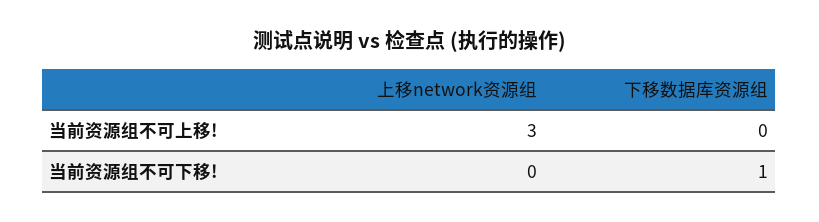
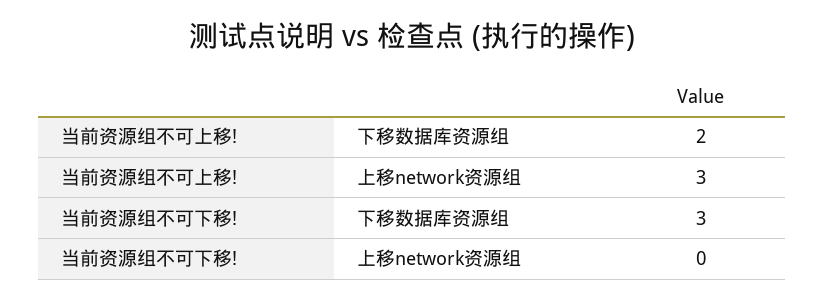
  {
    "上移network资源组": {
      "当前资源组不可上移!": 3,
      "当前资源组不可下移!": 0
    },
    "下移数据库资源组": {
-     "当前资源组不可上移!": 0,
+     "当前资源组不可上移!": 2,
-     "当前资源组不可下移!": 1
+     "当前资源组不可下移!": 3
    }
  }

